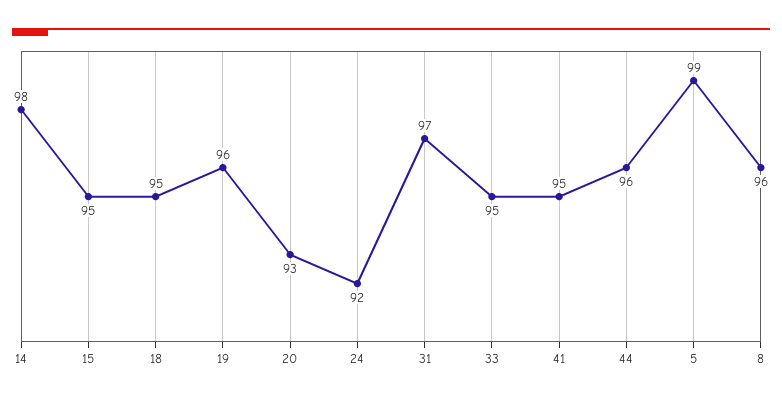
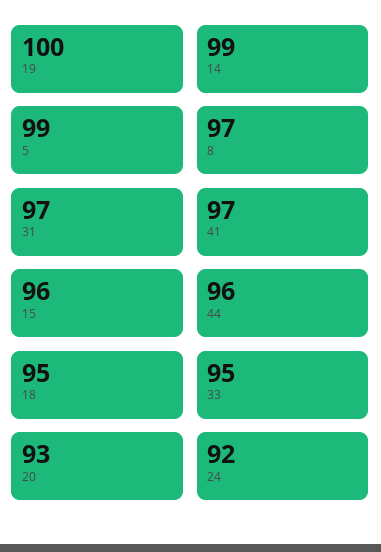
  {
-   "14": 98,
+   "14": 99,
-   "15": 95,
+   "15": 96,
    "18": 95,
-   "19": 96,
+   "19": 100,
    "20": 93,
    "24": 92,
    "31": 97,
    "33": 95,
-   "41": 95,
+   "41": 97,
    "44": 96,
    "5": 99,
-   "8": 96
+   "8": 97
  }

